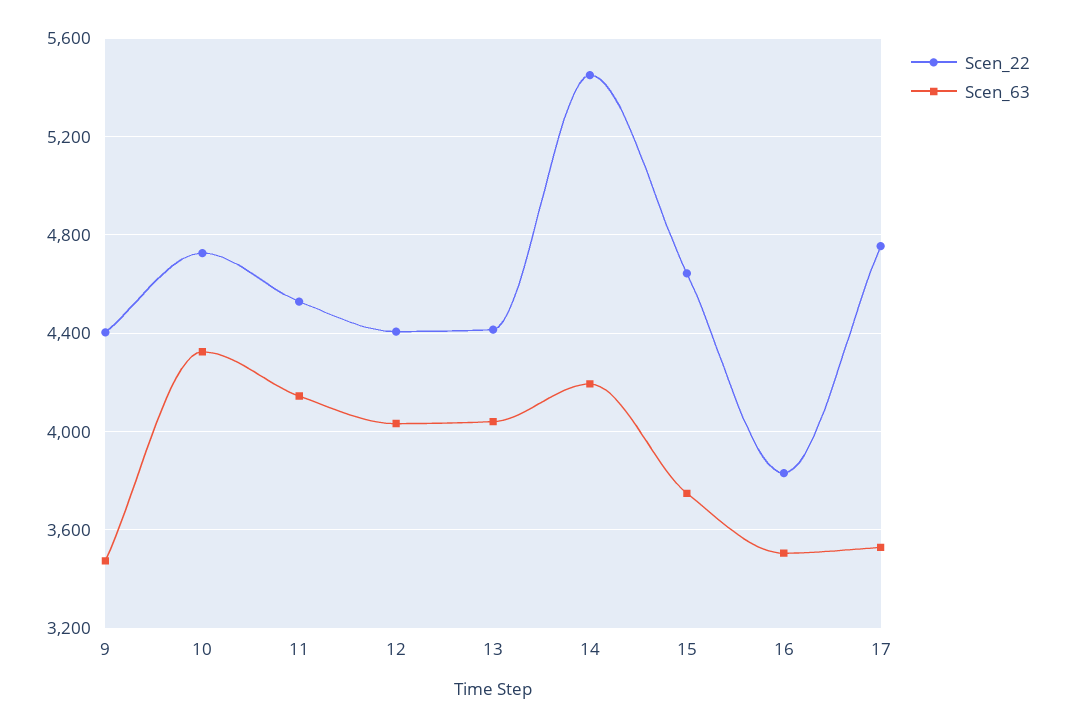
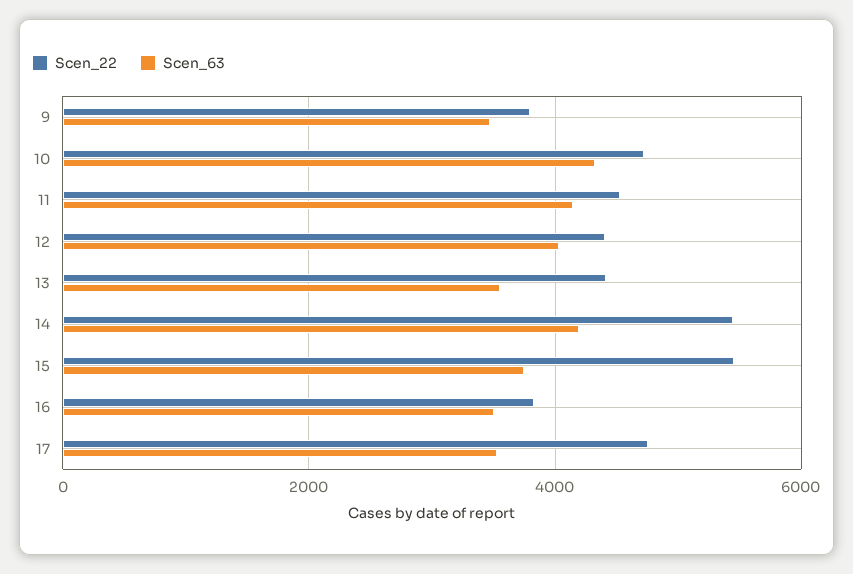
  {
    "Scen_22": {
-     "9": 4400,
+     "9": 3800,
      "10": 4750,
      "11": 4550,
      "12": 4400,
      "13": 4400,
      "14": 5450,
-     "15": 4650,
+     "15": 5400,
      "16": 3850,
      "17": 4750
    },
    "Scen_63": {
      "9": 3450,
      "10": 4350,
      "11": 4150,
      "12": 4050,
-     "13": 4050,
+     "13": 3600,
      "14": 4200,
      "15": 3750,
      "16": 3500,
      "17": 3550
    }
  }

